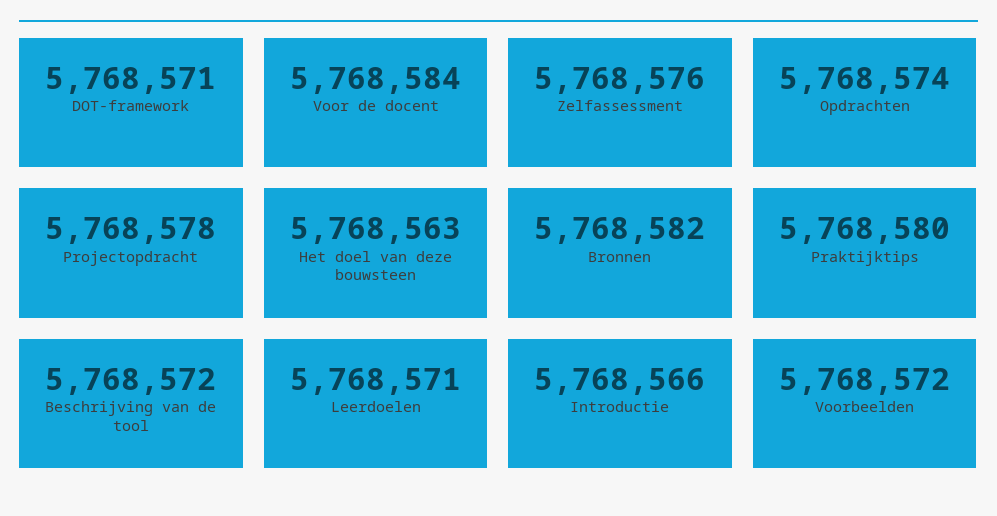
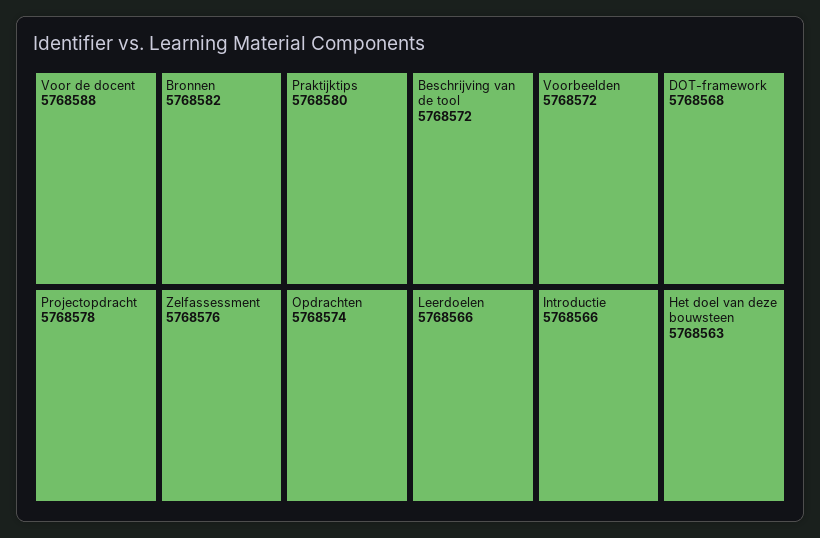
  {
-   "DOT-framework": 5768571,
+   "DOT-framework": 5768568,
-   "Voor de docent": 5768584,
+   "Voor de docent": 5768588,
    "Zelfassessment": 5768576,
    "Opdrachten": 5768574,
    "Projectopdracht": 5768578,
    "Het doel van deze bouwsteen": 5768563,
    "Bronnen": 5768582,
    "Praktijktips": 5768580,
    "Beschrijving van de tool": 5768572,
-   "Leerdoelen": 5768571,
+   "Leerdoelen": 5768566,
    "Introductie": 5768566,
    "Voorbeelden": 5768572
  }

